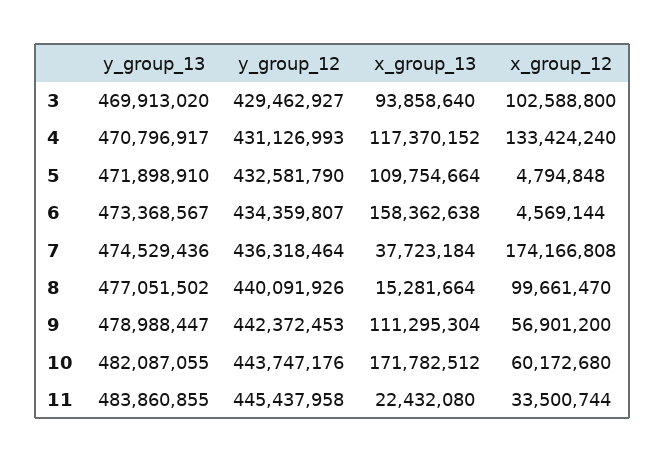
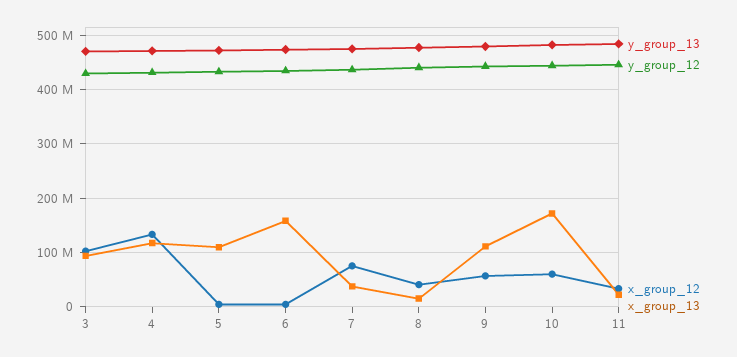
  {
    "y_group_13": {
      "3": 469913020,
      "4": 470796917,
      "5": 471898910,
      "6": 473368567,
      "7": 474529436,
      "8": 477051502,
      "9": 478988447,
      "10": 482087055,
      "11": 483860855
    },
    "y_group_12": {
      "3": 429462927,
      "4": 431126993,
      "5": 432581790,
      "6": 434359807,
      "7": 436318464,
      "8": 440091926,
      "9": 442372453,
      "10": 443747176,
      "11": 445437958
    },
    "x_group_13": {
      "3": 93858640,
      "4": 117370152,
      "5": 109754664,
      "6": 158362638,
      "7": 37723184,
      "8": 15281664,
      "9": 111295304,
      "10": 171782512,
      "11": 22432080
    },
    "x_group_12": {
      "3": 102588800,
      "4": 133424240,
      "5": 4794848,
      "6": 4569144,
-     "7": 174166808,
+     "7": 80000000,
-     "8": 99661470,
+     "8": 40000000,
      "9": 56901200,
      "10": 60172680,
      "11": 33500744
    }
  }

